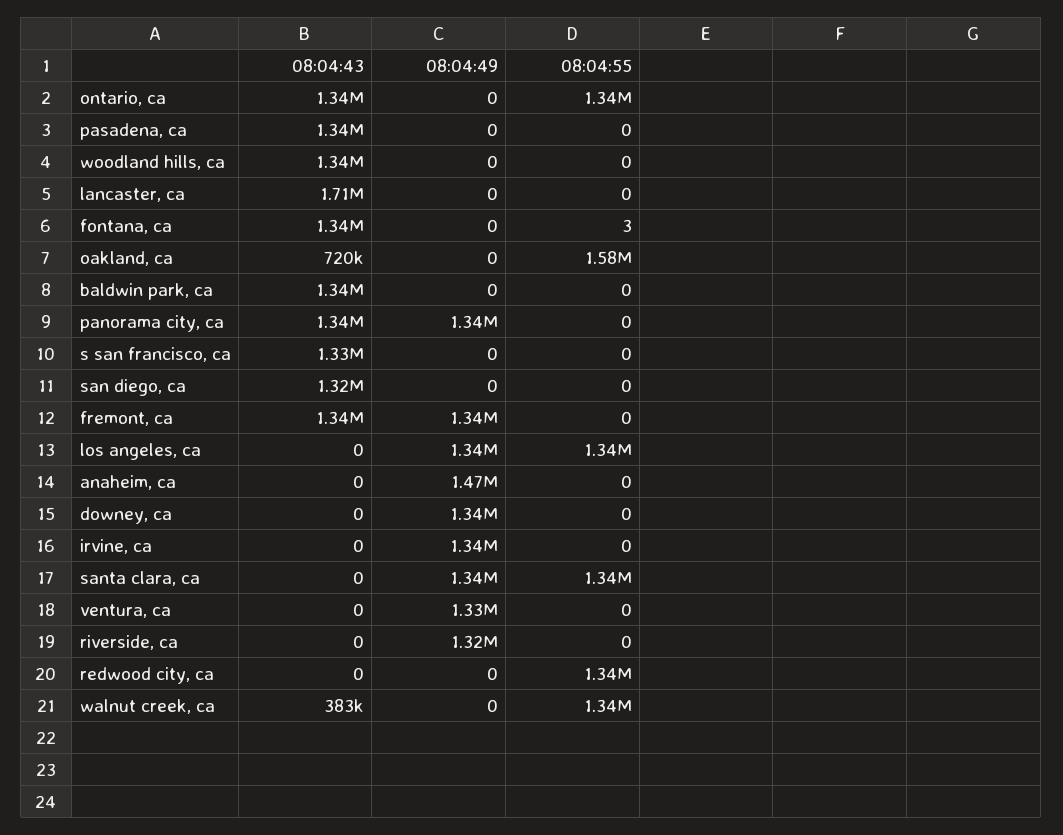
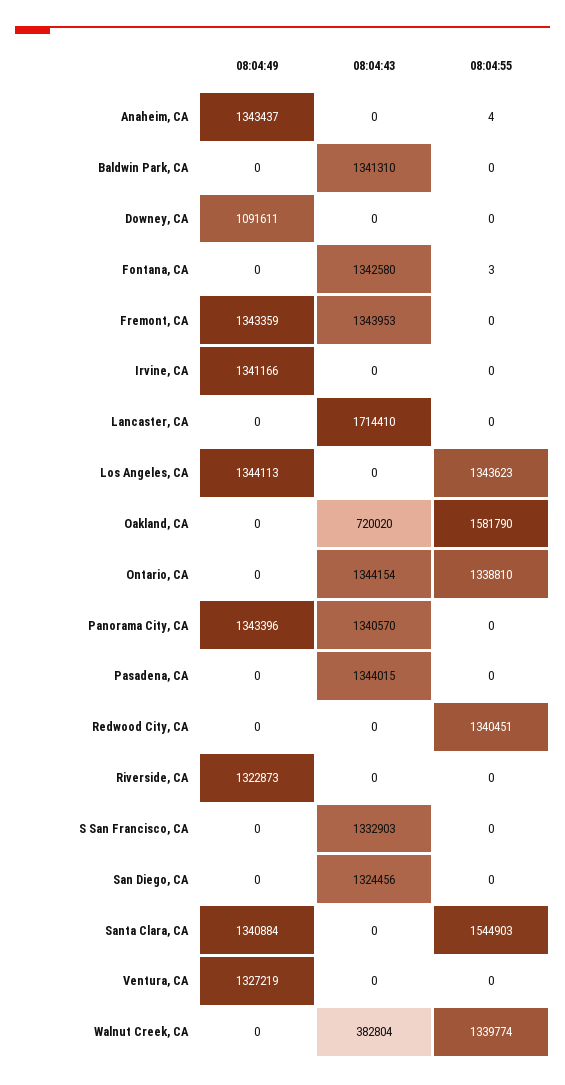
  {
    "08:04:43": {
      "ontario, ca": 1344154,
      "pasadena, ca": 1344015,
-     "woodland hills, ca": 1340000,
      "lancaster, ca": 1714410,
      "fontana, ca": 1342580,
      "oakland, ca": 720020,
      "baldwin park, ca": 1341310,
      "panorama city, ca": 1340570,
      "s san francisco, ca": 1332903,
      "san diego, ca": 1324456,
      "fremont, ca": 1343953,
      "los angeles, ca": 0,
      "anaheim, ca": 0,
      "downey, ca": 0,
      "irvine, ca": 0,
      "santa clara, ca": 0,
      "ventura, ca": 0,
      "riverside, ca": 0,
      "redwood city, ca": 0,
      "walnut creek, ca": 382804
    },
    "08:04:49": {
      "ontario, ca": 0,
      "pasadena, ca": 0,
-     "woodland hills, ca": 0,
      "lancaster, ca": 0,
      "fontana, ca": 0,
      "oakland, ca": 0,
      "baldwin park, ca": 0,
      "panorama city, ca": 1343396,
      "s san francisco, ca": 0,
      "san diego, ca": 0,
      "fremont, ca": 1343359,
      "los angeles, ca": 1344113,
-     "anaheim, ca": 1470000,
+     "anaheim, ca": 1343437,
-     "downey, ca": 1340000,
+     "downey, ca": 1091611,
      "irvine, ca": 1341166,
      "santa clara, ca": 1340884,
      "ventura, ca": 1327219,
      "riverside, ca": 1322873,
      "redwood city, ca": 0,
      "walnut creek, ca": 0
    },
    "08:04:55": {
      "ontario, ca": 1338810,
      "pasadena, ca": 0,
-     "woodland hills, ca": 0,
      "lancaster, ca": 0,
      "fontana, ca": 3,
      "oakland, ca": 1581790,
      "baldwin park, ca": 0,
      "panorama city, ca": 0,
      "s san francisco, ca": 0,
      "san diego, ca": 0,
      "fremont, ca": 0,
      "los angeles, ca": 1343623,
-     "anaheim, ca": 0,
+     "anaheim, ca": 4,
      "downey, ca": 0,
      "irvine, ca": 0,
-     "santa clara, ca": 1340000,
+     "santa clara, ca": 1544903,
      "ventura, ca": 0,
      "riverside, ca": 0,
      "redwood city, ca": 1340451,
      "walnut creek, ca": 1339774
    }
  }

